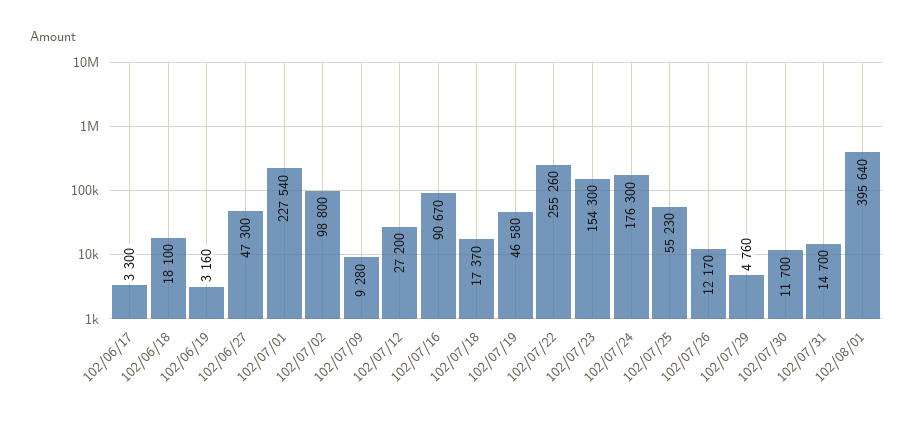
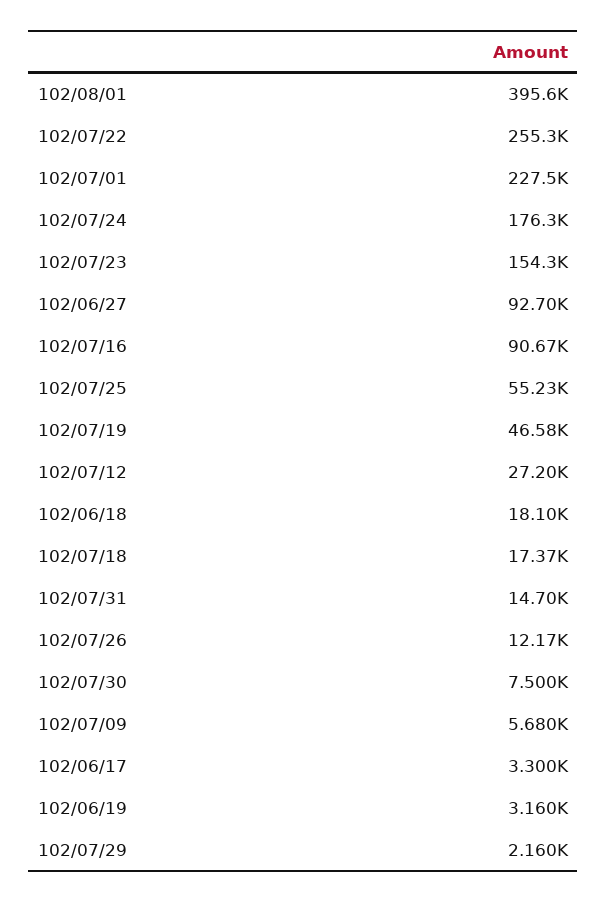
  {
    "102/06/17": 3300,
    "102/06/18": 18100,
    "102/06/19": 3160,
-   "102/06/27": 47300,
+   "102/06/27": 92700,
    "102/07/01": 227540,
-   "102/07/02": 98800,
-   "102/07/09": 9280,
+   "102/07/09": 5680,
    "102/07/12": 27200,
    "102/07/16": 90670,
    "102/07/18": 17370,
    "102/07/19": 46580,
    "102/07/22": 255260,
    "102/07/23": 154300,
    "102/07/24": 176300,
    "102/07/25": 55230,
    "102/07/26": 12170,
-   "102/07/29": 4760,
+   "102/07/29": 2160,
-   "102/07/30": 11700,
+   "102/07/30": 7500,
    "102/07/31": 14700,
    "102/08/01": 395640
  }

